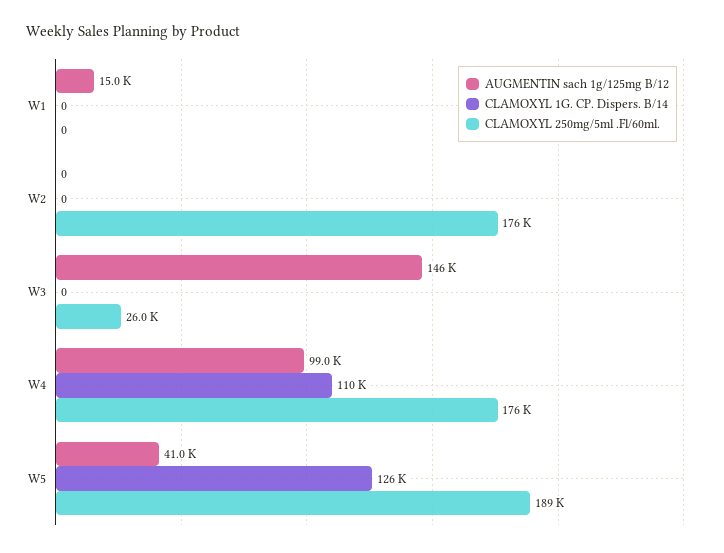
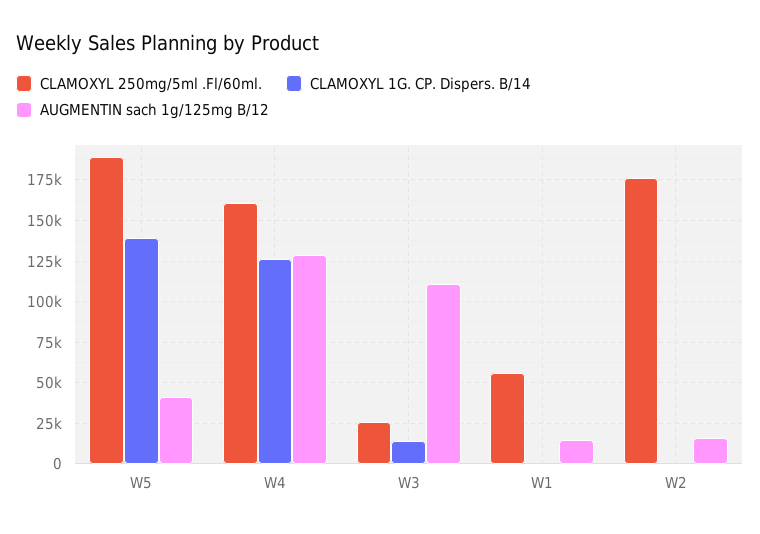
  {
    "AUGMENTIN sach 1g/125mg B/12": {
      "W1": 15000,
-     "W2": 0,
+     "W2": 15000,
-     "W3": 146000,
+     "W3": 110000,
-     "W4": 99000,
+     "W4": 130000,
      "W5": 41000
    },
    "CLAMOXYL 1G. CP. Dispers. B/14": {
      "W1": 0,
      "W2": 0,
-     "W3": 0,
+     "W3": 15000,
-     "W4": 110000,
+     "W4": 125000,
-     "W5": 126000
+     "W5": 140000
    },
    "CLAMOXYL 250mg/5ml .Fl/60ml.": {
-     "W1": 0,
+     "W1": 55000,
      "W2": 176000,
      "W3": 26000,
-     "W4": 176000,
+     "W4": 160000,
      "W5": 189000
    }
  }

